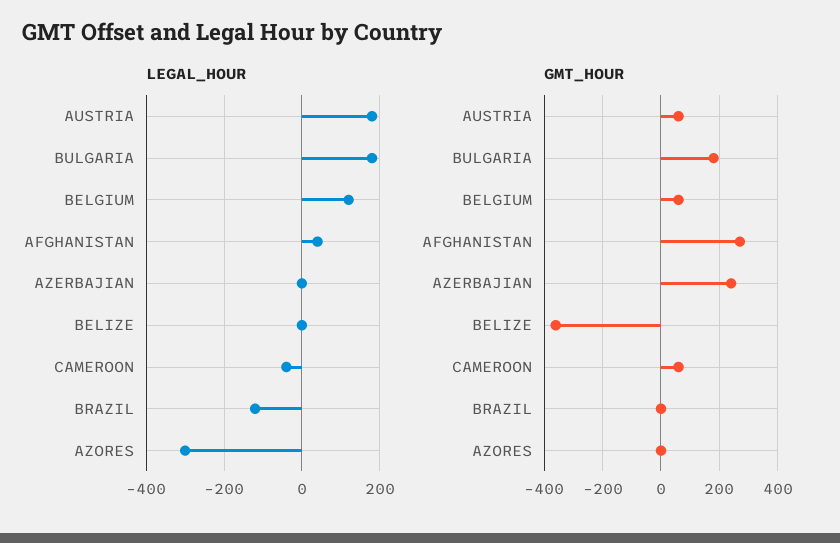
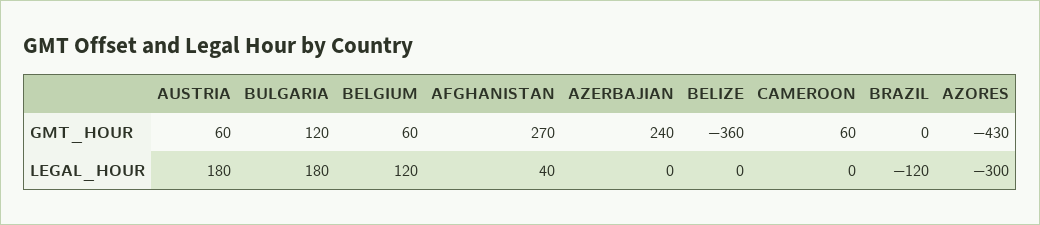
  {
    "LEGAL_HOUR": {
      "AUSTRIA": 180,
      "BULGARIA": 180,
      "BELGIUM": 120,
      "AFGHANISTAN": 40,
      "AZERBAJIAN": 0,
      "BELIZE": 0,
-     "CAMEROON": -40,
+     "CAMEROON": 0,
      "BRAZIL": -120,
      "AZORES": -300
    },
    "GMT_HOUR": {
      "AUSTRIA": 60,
-     "BULGARIA": 175,
+     "BULGARIA": 120,
      "BELGIUM": 60,
      "AFGHANISTAN": 270,
      "AZERBAJIAN": 240,
      "BELIZE": -360,
      "CAMEROON": 60,
      "BRAZIL": 0,
-     "AZORES": 0
+     "AZORES": -430
    }
  }

